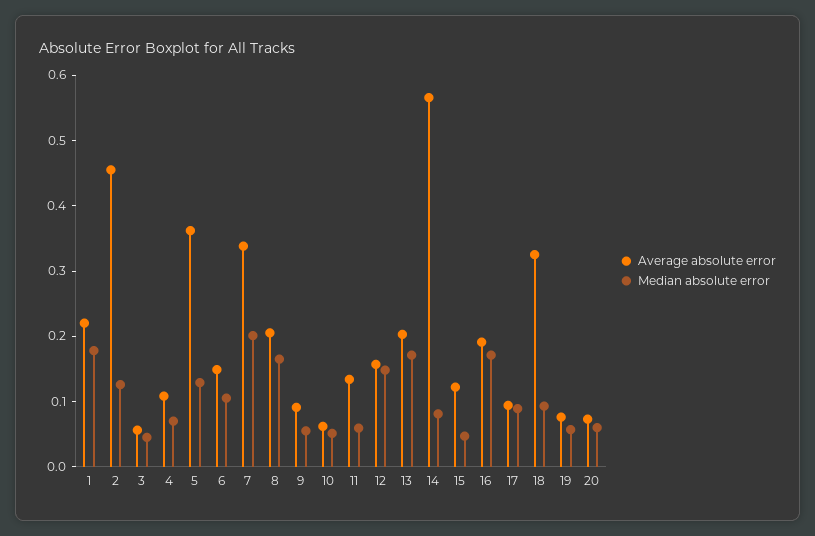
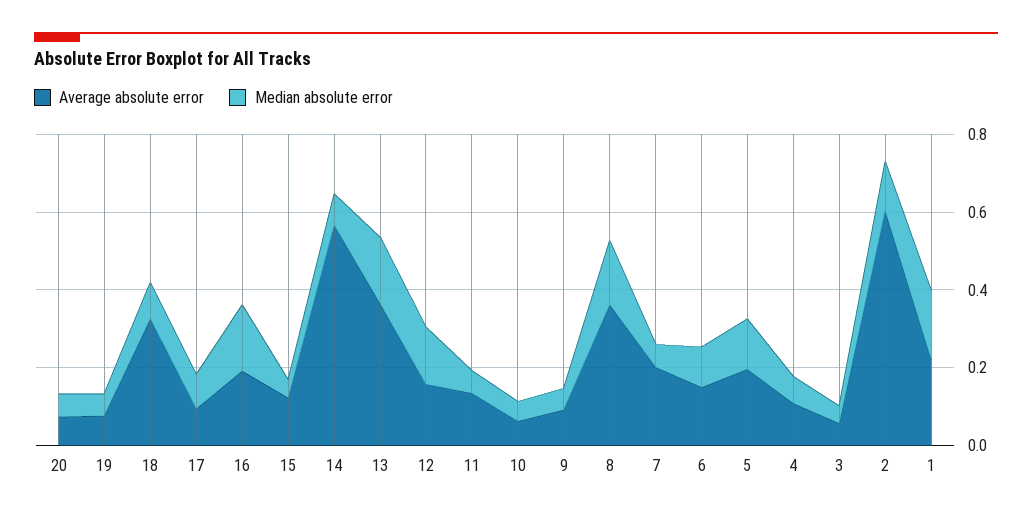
  {
    "Average absolute error": {
      "1": 0.22,
-     "2": 0.46,
+     "2": 0.6,
      "3": 0.06,
      "4": 0.1,
-     "5": 0.36,
+     "5": 0.2,
      "6": 0.14,
-     "7": 0.34,
+     "7": 0.2,
-     "8": 0.2,
+     "8": 0.35,
      "9": 0.1,
      "10": 0.06,
      "11": 0.14,
      "12": 0.16,
-     "13": 0.2,
+     "13": 0.35,
      "14": 0.56,
      "15": 0.12,
      "16": 0.2,
      "17": 0.1,
      "18": 0.32,
      "19": 0.08,
      "20": 0.08
    },
    "Median absolute error": {
      "1": 0.18,
      "2": 0.12,
      "3": 0.04,
      "4": 0.08,
      "5": 0.12,
      "6": 0.1,
-     "7": 0.2,
+     "7": 0.05,
      "8": 0.16,
      "9": 0.06,
      "10": 0.06,
      "11": 0.06,
      "12": 0.14,
      "13": 0.18,
      "14": 0.08,
      "15": 0.04,
      "16": 0.18,
      "17": 0.08,
      "18": 0.1,
      "19": 0.06,
      "20": 0.06
    }
  }

